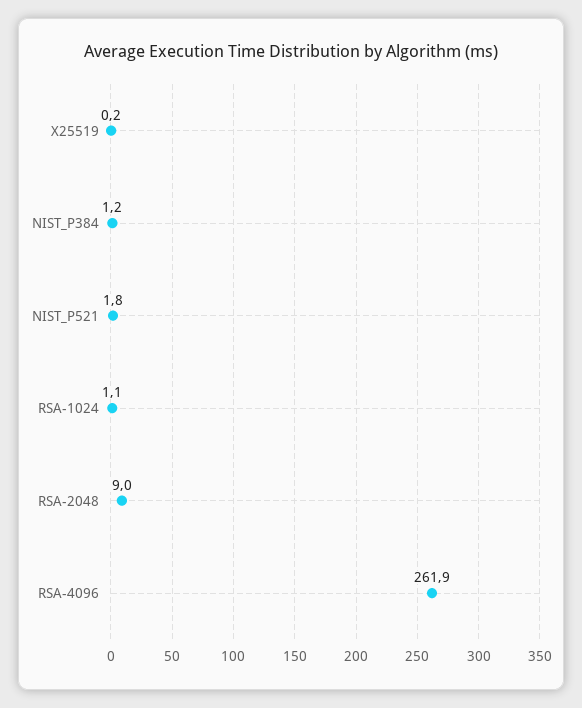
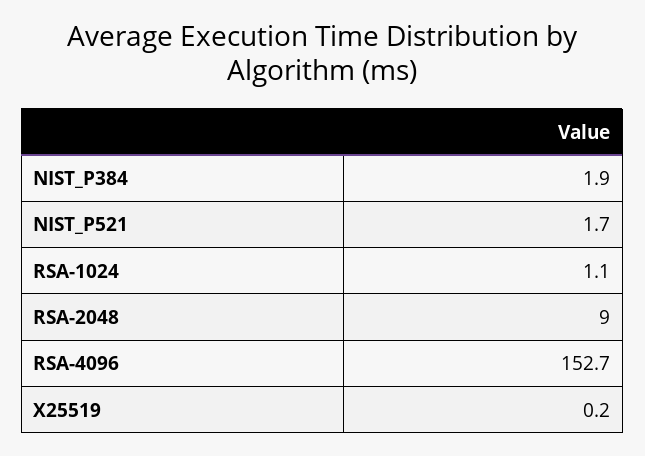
  {
    "X25519": 0.2,
-   "NIST_P384": 1.2,
+   "NIST_P384": 1.9,
-   "NIST_P521": 1.8,
+   "NIST_P521": 1.7,
    "RSA-1024": 1.1,
    "RSA-2048": 9,
-   "RSA-4096": 261.9
+   "RSA-4096": 152.7
  }

